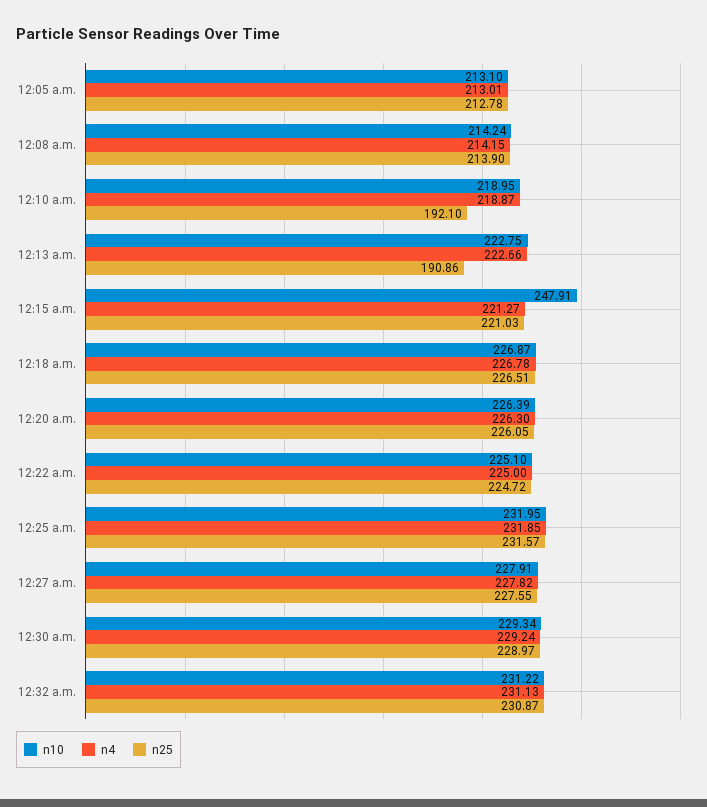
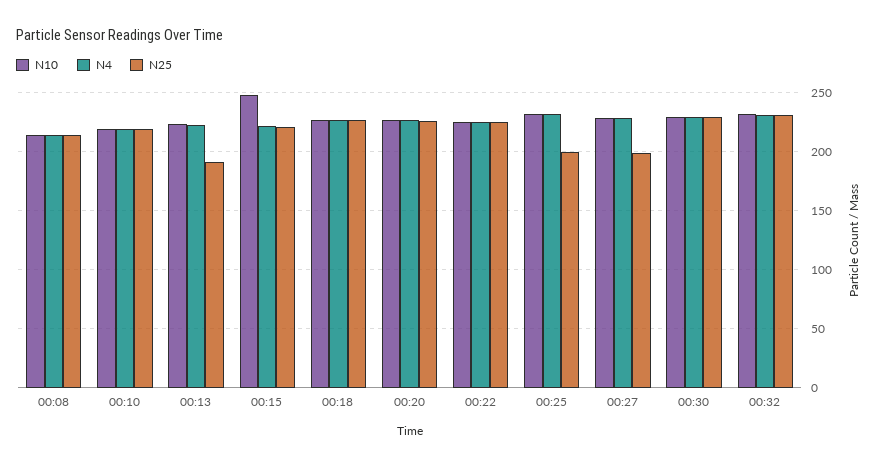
  {
    "n10": {
-     "12:05 a.m.": 213.1,
      "12:08 a.m.": 214.24,
      "12:10 a.m.": 218.95,
      "12:13 a.m.": 222.75,
      "12:15 a.m.": 247.91,
      "12:18 a.m.": 226.87,
      "12:20 a.m.": 226.39,
      "12:22 a.m.": 225.1,
      "12:25 a.m.": 231.95,
      "12:27 a.m.": 227.91,
      "12:30 a.m.": 229.34,
      "12:32 a.m.": 231.22
    },
    "n4": {
-     "12:05 a.m.": 213.01,
      "12:08 a.m.": 214.15,
      "12:10 a.m.": 218.87,
      "12:13 a.m.": 222.66,
      "12:15 a.m.": 221.27,
      "12:18 a.m.": 226.78,
      "12:20 a.m.": 226.3,
      "12:22 a.m.": 225,
      "12:25 a.m.": 231.85,
      "12:27 a.m.": 227.82,
      "12:30 a.m.": 229.24,
      "12:32 a.m.": 231.13
    },
    "n25": {
-     "12:05 a.m.": 212.78,
      "12:08 a.m.": 213.9,
-     "12:10 a.m.": 192.1,
+     "12:10 a.m.": 220,
      "12:13 a.m.": 190.86,
      "12:15 a.m.": 221.03,
      "12:18 a.m.": 226.51,
      "12:20 a.m.": 226.05,
      "12:22 a.m.": 224.72,
-     "12:25 a.m.": 231.57,
+     "12:25 a.m.": 200,
-     "12:27 a.m.": 227.55,
+     "12:27 a.m.": 200,
      "12:30 a.m.": 228.97,
      "12:32 a.m.": 230.87
    }
  }

